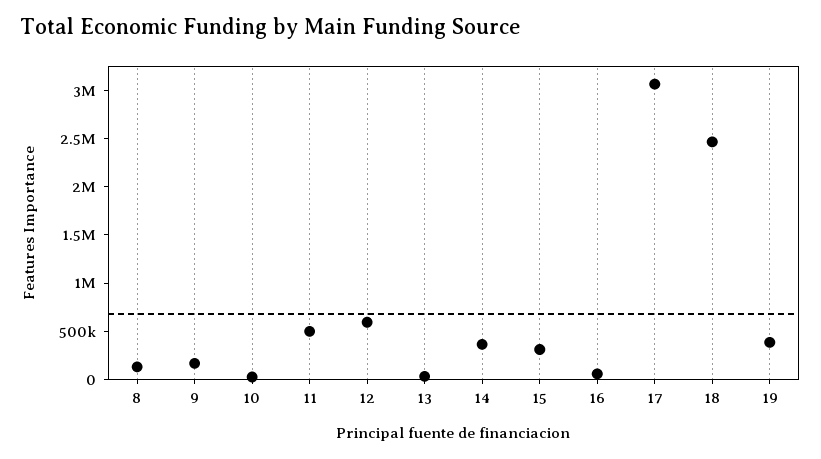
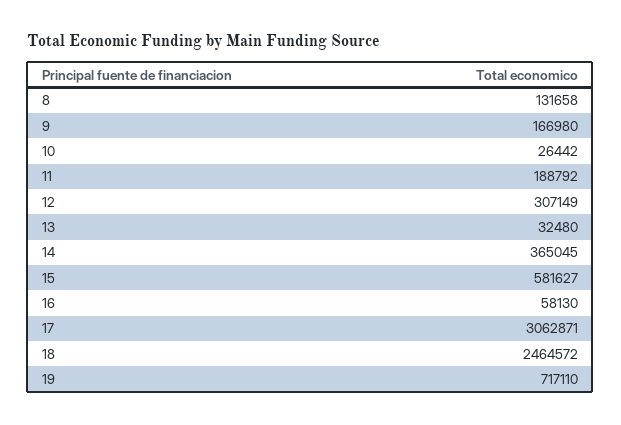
  {
    "8": 131658,
    "9": 166980,
    "10": 26442,
-   "11": 500000,
+   "11": 188792,
-   "12": 600000,
+   "12": 307149,
    "13": 32480,
    "14": 365045,
-   "15": 300000,
+   "15": 581627,
    "16": 58130,
    "17": 3062871,
    "18": 2464572,
-   "19": 400000
+   "19": 717110
  }

